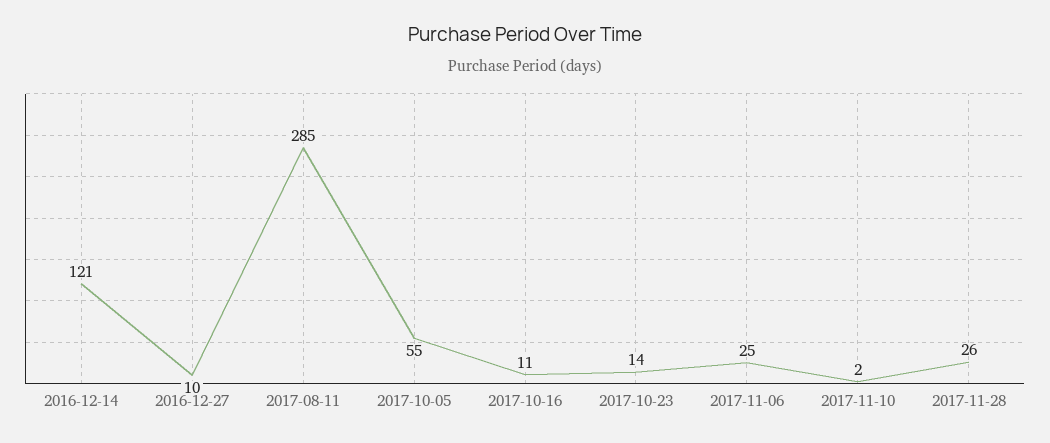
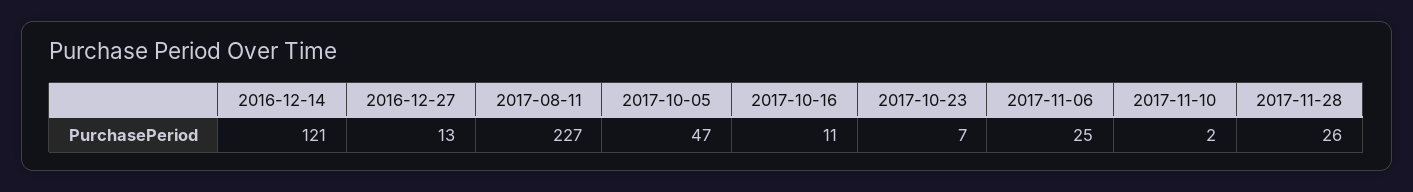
  {
    "2016-12-14": 121,
-   "2016-12-27": 10,
+   "2016-12-27": 13,
-   "2017-08-11": 285,
+   "2017-08-11": 227,
-   "2017-10-05": 55,
+   "2017-10-05": 47,
    "2017-10-16": 11,
-   "2017-10-23": 14,
+   "2017-10-23": 7,
    "2017-11-06": 25,
    "2017-11-10": 2,
    "2017-11-28": 26
  }

